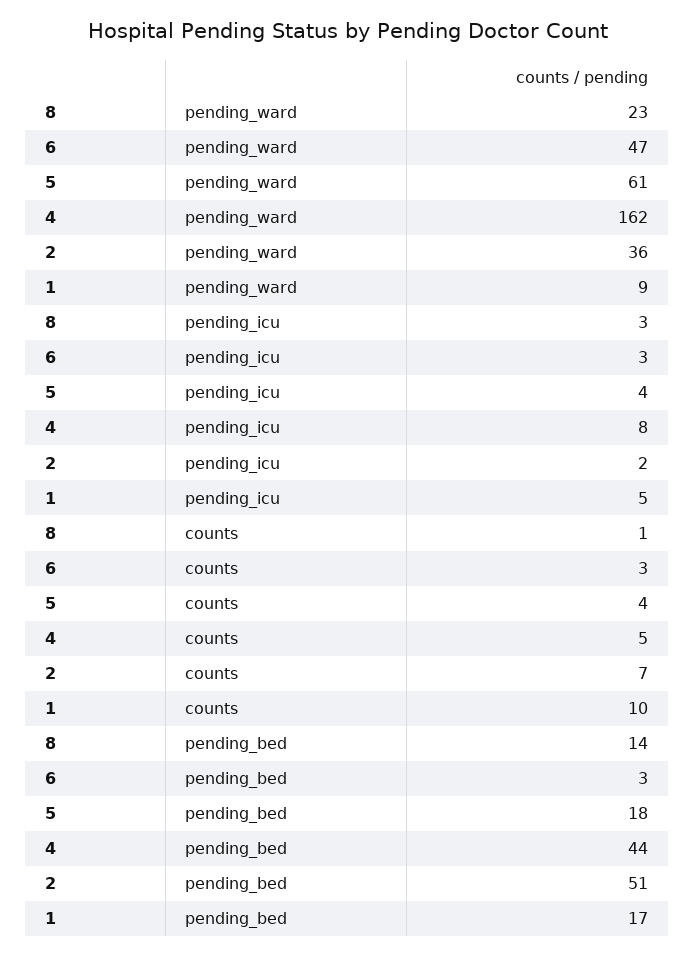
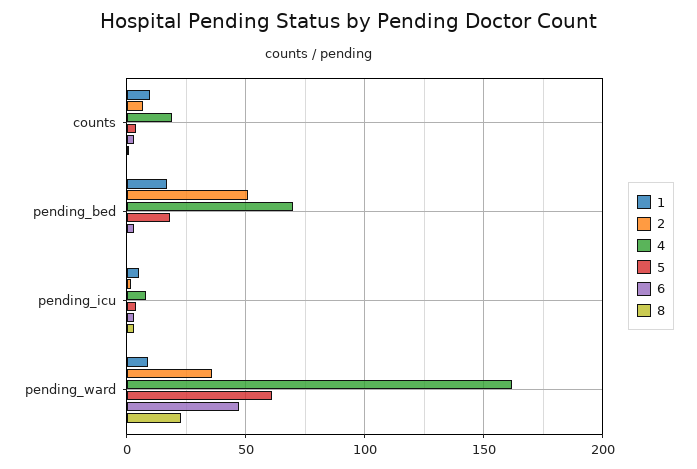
  {
    "8": {
      "pending_ward": 23,
      "pending_icu": 3,
      "counts": 1,
-     "pending_bed": 14
+     "pending_bed": 0
    },
    "6": {
      "pending_ward": 47,
      "pending_icu": 3,
      "counts": 3,
      "pending_bed": 3
    },
    "5": {
      "pending_ward": 61,
      "pending_icu": 4,
      "counts": 4,
      "pending_bed": 18
    },
    "4": {
      "pending_ward": 162,
      "pending_icu": 8,
-     "counts": 5,
+     "counts": 20,
-     "pending_bed": 44
+     "pending_bed": 70
    },
    "2": {
      "pending_ward": 36,
      "pending_icu": 2,
      "counts": 7,
      "pending_bed": 51
    },
    "1": {
      "pending_ward": 9,
      "pending_icu": 5,
      "counts": 10,
      "pending_bed": 17
    }
  }

